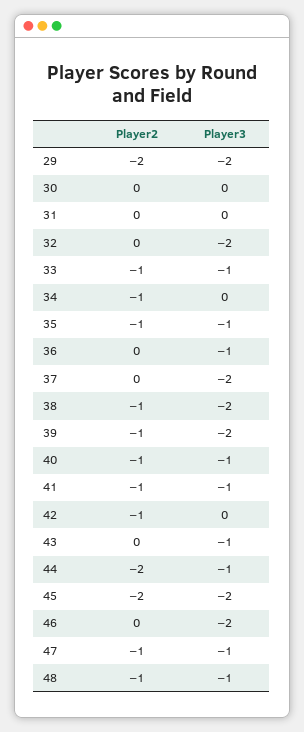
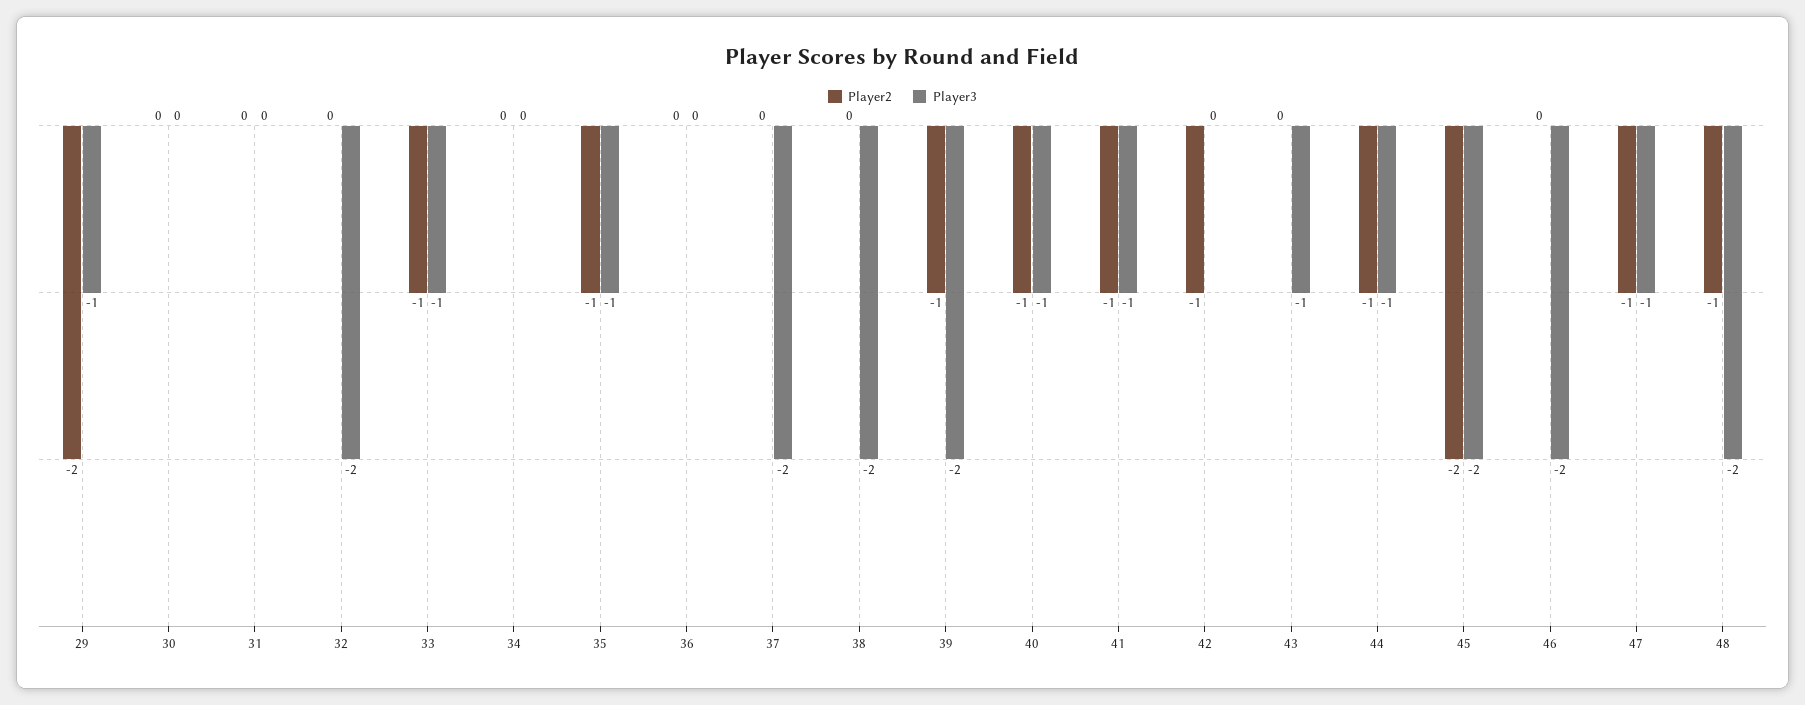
  {
    "Player2": {
      "29": -2,
      "30": 0,
      "31": 0,
      "32": 0,
      "33": -1,
-     "34": -1,
+     "34": 0,
      "35": -1,
      "36": 0,
      "37": 0,
-     "38": -1,
+     "38": 0,
      "39": -1,
      "40": -1,
      "41": -1,
      "42": -1,
      "43": 0,
-     "44": -2,
+     "44": -1,
      "45": -2,
      "46": 0,
      "47": -1,
      "48": -1
    },
    "Player3": {
-     "29": -2,
+     "29": -1,
      "30": 0,
      "31": 0,
      "32": -2,
      "33": -1,
      "34": 0,
      "35": -1,
-     "36": -1,
+     "36": 0,
      "37": -2,
      "38": -2,
      "39": -2,
      "40": -1,
      "41": -1,
      "42": 0,
      "43": -1,
      "44": -1,
      "45": -2,
      "46": -2,
      "47": -1,
-     "48": -1
+     "48": -2
    }
  }

